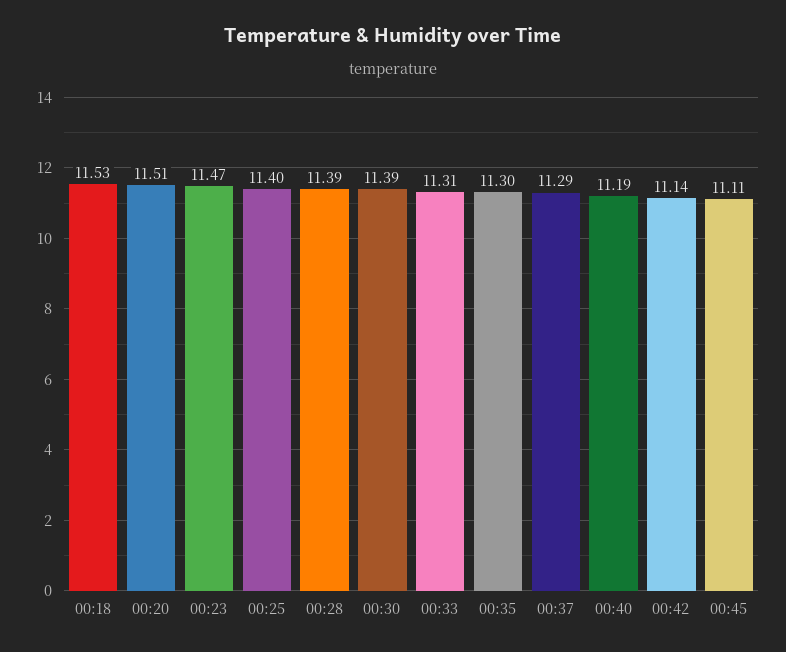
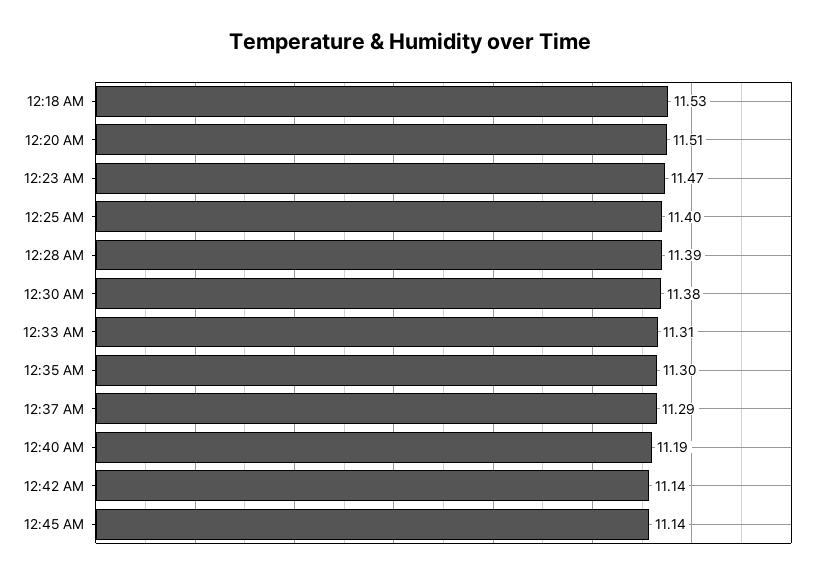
  {
    "00:18": 11.53,
    "00:20": 11.51,
    "00:23": 11.47,
    "00:25": 11.4,
    "00:28": 11.39,
-   "00:30": 11.39,
+   "00:30": 11.38,
    "00:33": 11.31,
    "00:35": 11.3,
    "00:37": 11.29,
    "00:40": 11.19,
    "00:42": 11.14,
-   "00:45": 11.11
+   "00:45": 11.14
  }

